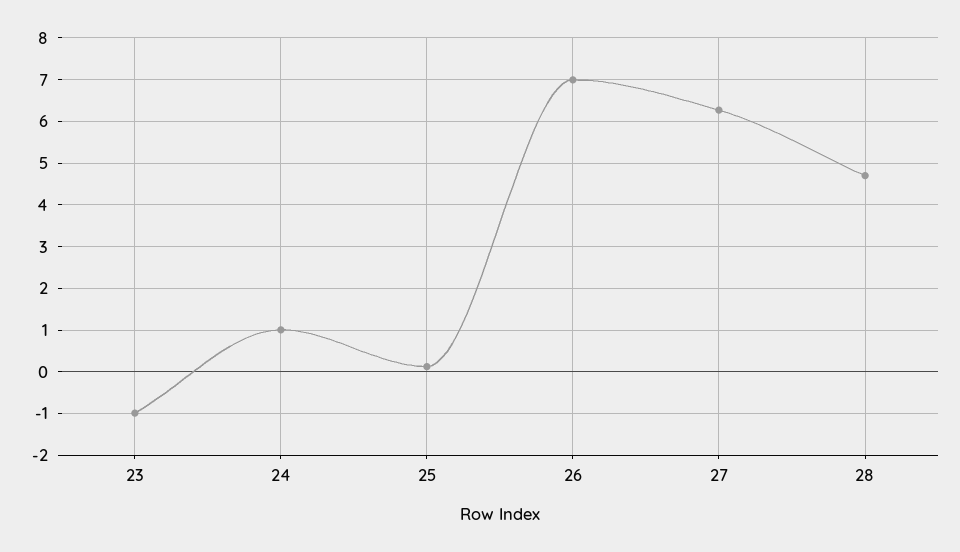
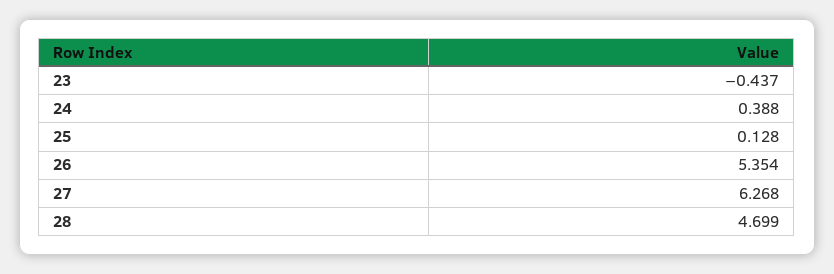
  {
-   "23": -1,
+   "23": -0.437,
-   "24": 1,
+   "24": 0.388,
    "25": 0.128,
-   "26": 7,
+   "26": 5.354,
    "27": 6.268,
    "28": 4.699
  }

